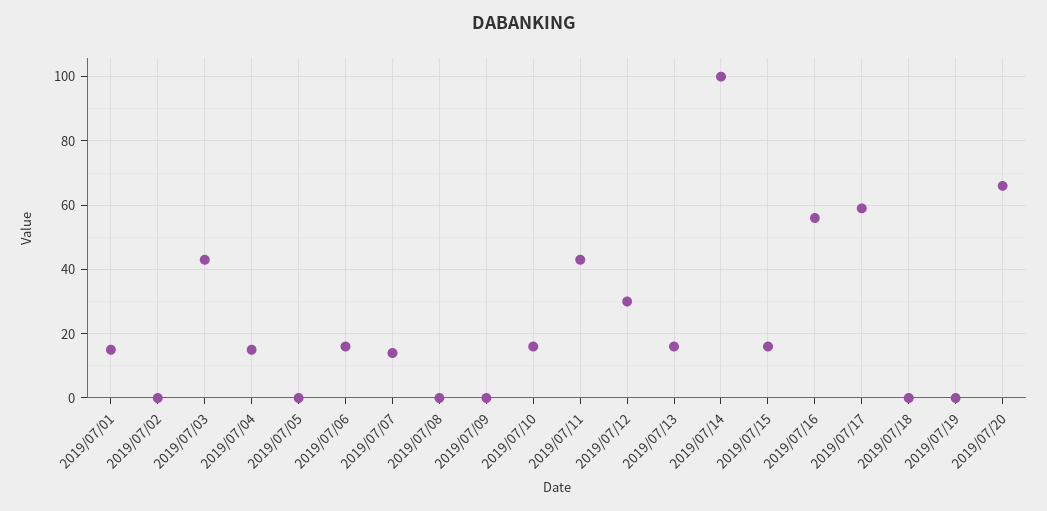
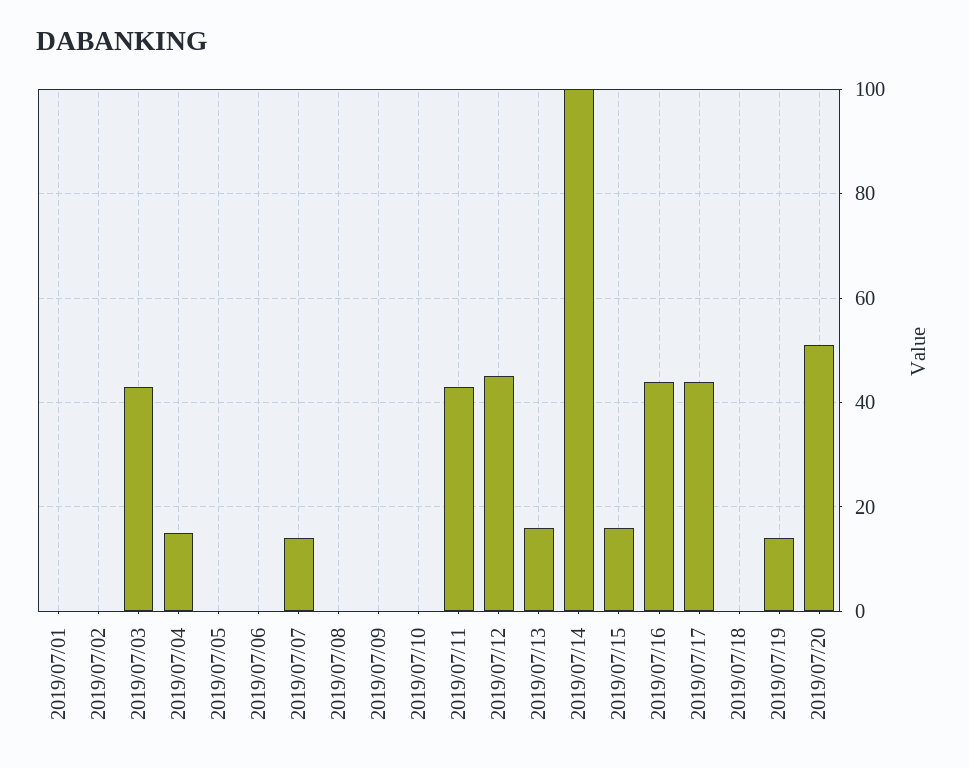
  {
-   "2019/07/01": 15,
+   "2019/07/01": 0,
    "2019/07/02": 0,
    "2019/07/03": 45,
    "2019/07/04": 15,
    "2019/07/05": 0,
-   "2019/07/06": 15,
+   "2019/07/06": 0,
    "2019/07/07": 15,
    "2019/07/08": 0,
    "2019/07/09": 0,
-   "2019/07/10": 15,
+   "2019/07/10": 0,
    "2019/07/11": 45,
-   "2019/07/12": 30,
+   "2019/07/12": 45,
    "2019/07/13": 15,
    "2019/07/14": 100,
    "2019/07/15": 15,
-   "2019/07/16": 55,
+   "2019/07/16": 45,
-   "2019/07/17": 60,
+   "2019/07/17": 45,
    "2019/07/18": 0,
-   "2019/07/19": 0,
+   "2019/07/19": 15,
-   "2019/07/20": 65
+   "2019/07/20": 50
  }

